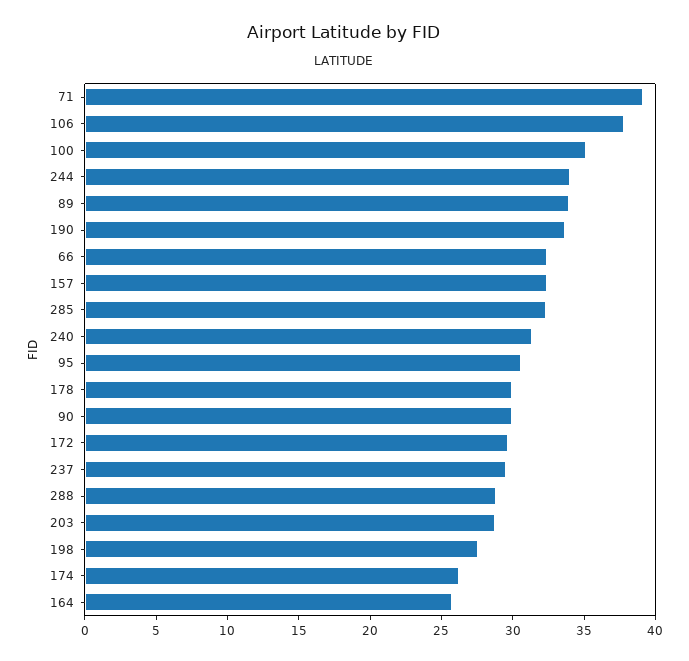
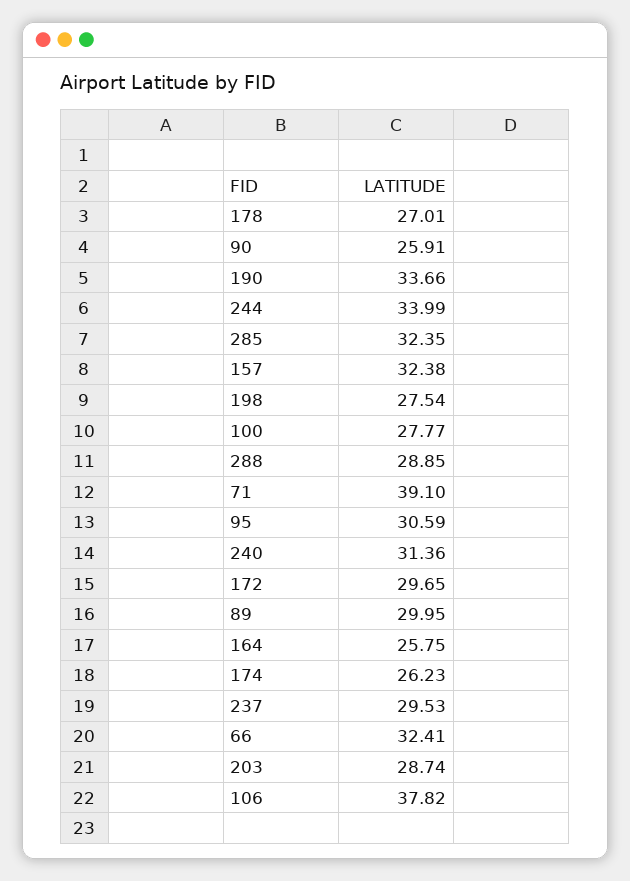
  {
    "71": 39.1,
    "106": 37.82,
-   "100": 35,
+   "100": 27.77,
    "244": 33.99,
-   "89": 34,
+   "89": 29.95,
    "190": 33.66,
    "66": 32.41,
    "157": 32.38,
    "285": 32.35,
    "240": 31.36,
    "95": 30.59,
-   "178": 30,
+   "178": 27.01,
-   "90": 30,
+   "90": 25.91,
    "172": 29.65,
    "237": 29.53,
    "288": 28.85,
    "203": 28.74,
    "198": 27.54,
    "174": 26.23,
    "164": 25.75
  }

